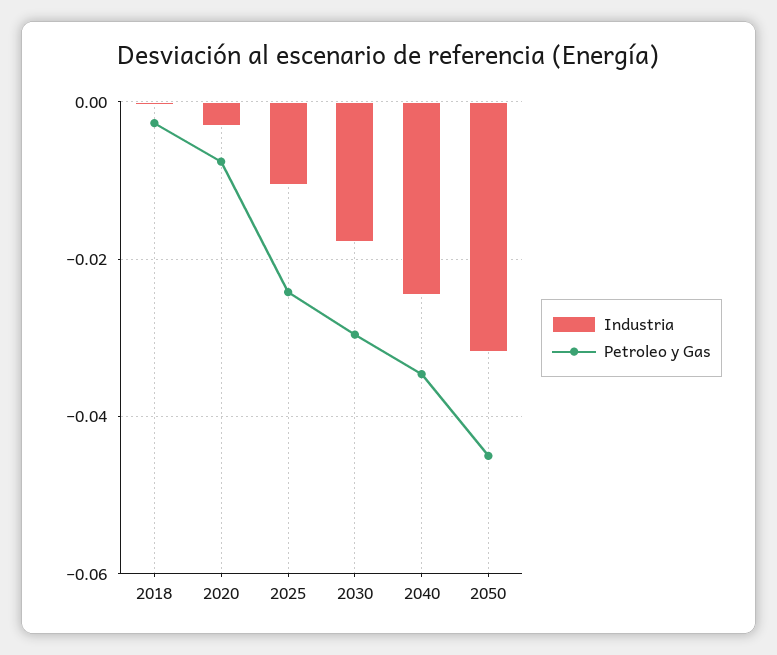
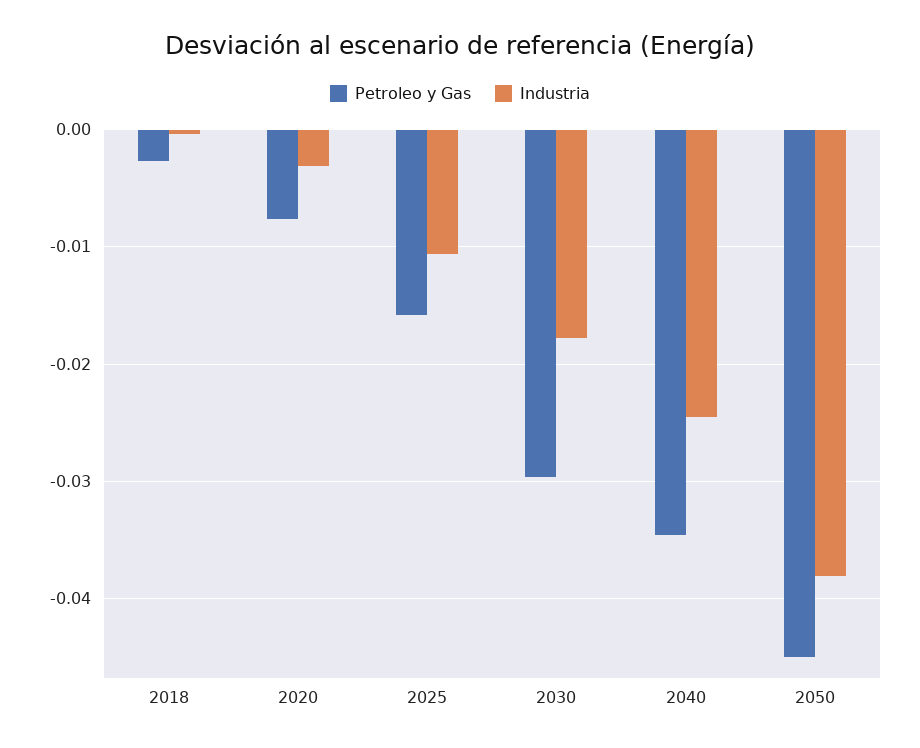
  {
    "Industria": {
      "2018": 0,
      "2020": -0.003,
      "2025": -0.011,
      "2030": -0.018,
      "2040": -0.025,
-     "2050": -0.032
+     "2050": -0.038
    },
    "Petroleo y Gas": {
      "2018": -0.003,
      "2020": -0.008,
-     "2025": -0.024,
+     "2025": -0.016,
      "2030": -0.03,
      "2040": -0.035,
      "2050": -0.045
    }
  }

